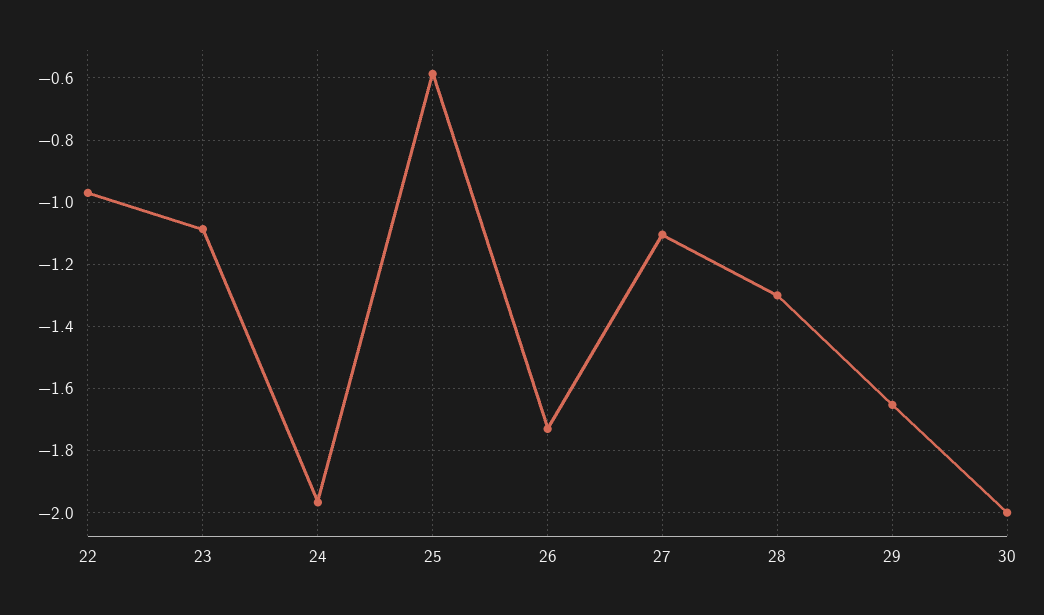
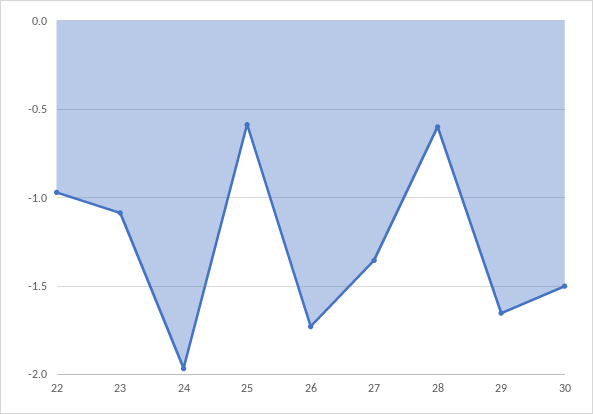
  {
    "22": -0.98,
    "23": -1.08,
    "24": -1.96,
    "25": -0.58,
    "26": -1.74,
-   "27": -1.1,
+   "27": -1.35,
-   "28": -1.3,
+   "28": -0.6,
    "29": -1.66,
-   "30": -2
+   "30": -1.5
  }

